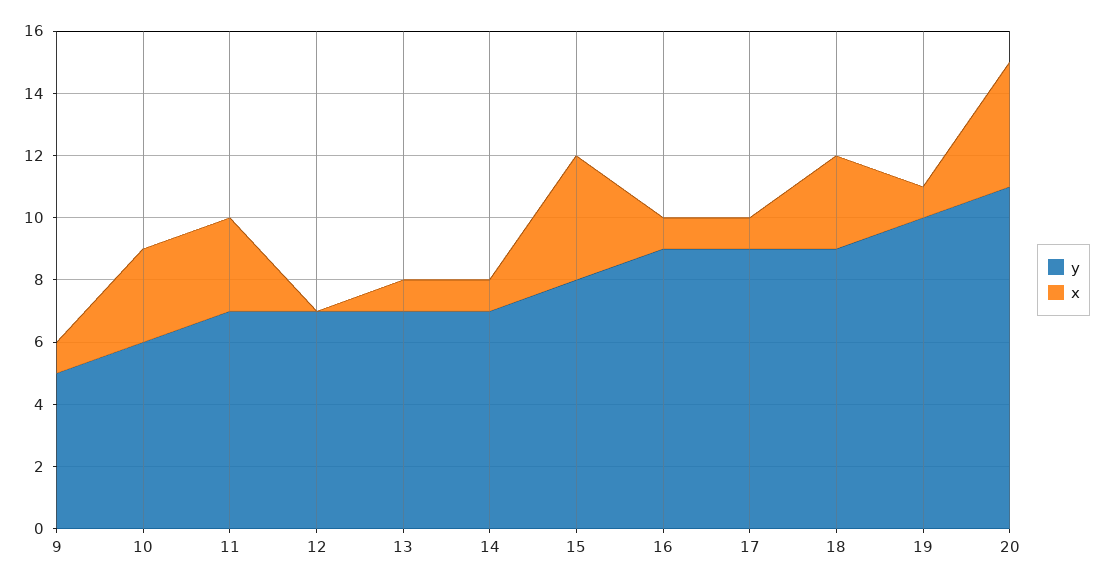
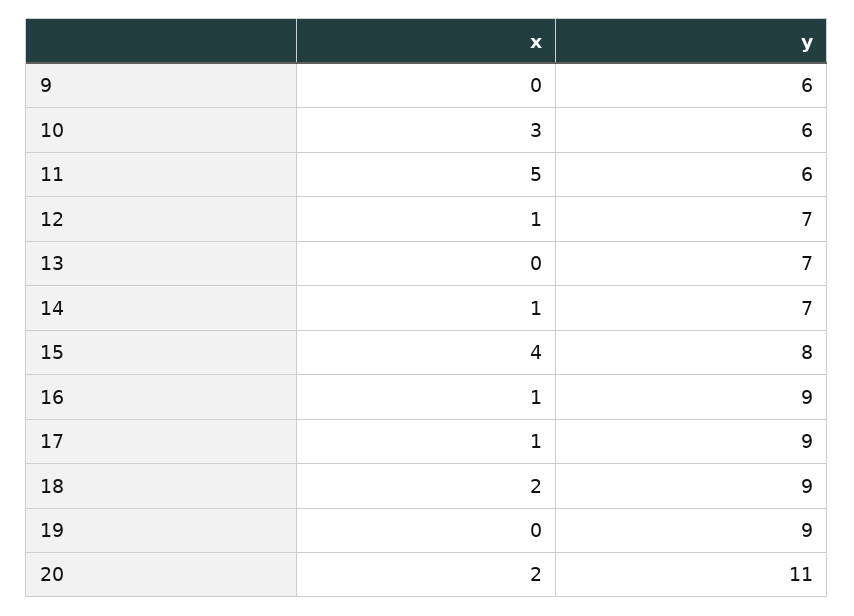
  {
    "y": {
-     "9": 5,
+     "9": 6,
      "10": 6,
-     "11": 7,
+     "11": 6,
      "12": 7,
      "13": 7,
      "14": 7,
      "15": 8,
      "16": 9,
      "17": 9,
      "18": 9,
-     "19": 10,
+     "19": 9,
      "20": 11
    },
    "x": {
-     "9": 1,
+     "9": 0,
      "10": 3,
-     "11": 3,
+     "11": 5,
-     "12": 0,
+     "12": 1,
-     "13": 1,
+     "13": 0,
      "14": 1,
      "15": 4,
      "16": 1,
      "17": 1,
-     "18": 3,
+     "18": 2,
-     "19": 1,
+     "19": 0,
-     "20": 4
+     "20": 2
    }
  }

